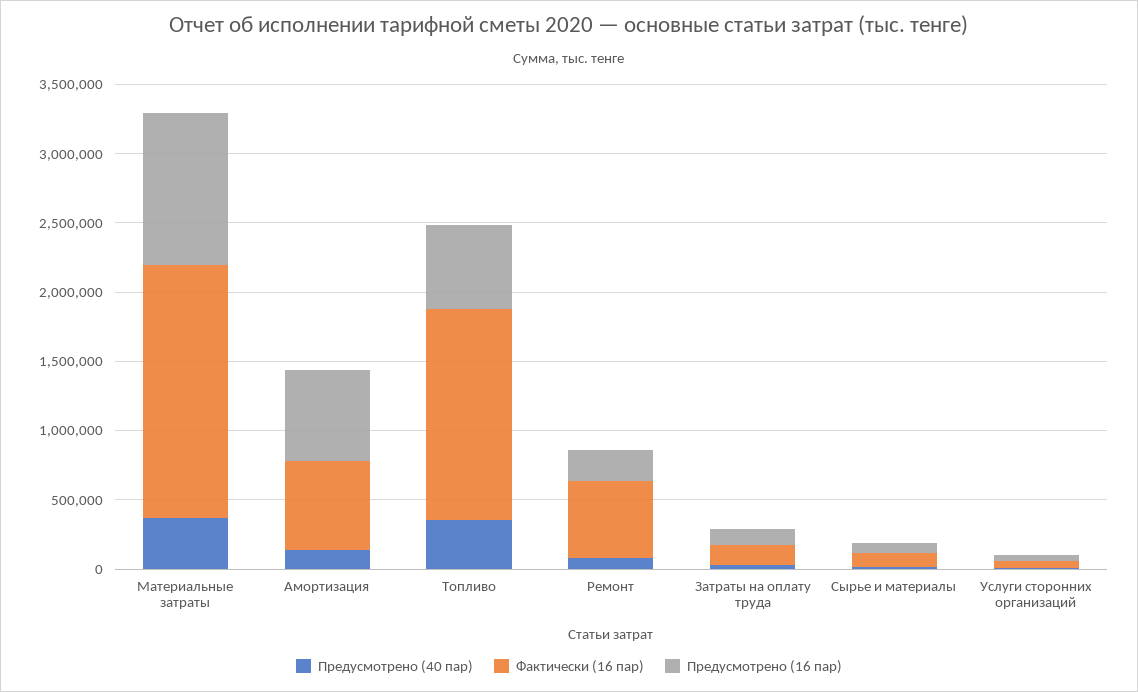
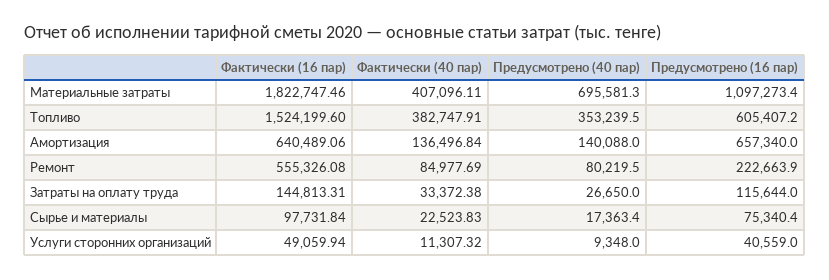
  {
    "Предусмотрено (40 пар)": {
-     "Материальные затраты": 400000,
+     "Материальные затраты": 695581.3,
      "Амортизация": 140088,
      "Топливо": 353239.5,
      "Ремонт": 80219.5,
      "Затраты на оплату труда": 26650,
      "Сырье и материалы": 17363.4,
      "Услуги сторонних организаций": 9348
    },
    "Фактически (16 пар)": {
      "Материальные затраты": 1822747.46,
      "Амортизация": 640489.06,
      "Топливо": 1524199.6,
      "Ремонт": 555326.08,
      "Затраты на оплату труда": 144813.31,
      "Сырье и материалы": 97731.84,
      "Услуги сторонних организаций": 49059.94
    },
    "Предусмотрено (16 пар)": {
      "Материальные затраты": 1097273.4,
      "Амортизация": 657340,
      "Топливо": 605407.2,
      "Ремонт": 222663.9,
      "Затраты на оплату труда": 115644,
      "Сырье и материалы": 75340.4,
      "Услуги сторонних организаций": 40559
-   }
+   },
+   "Фактически (40 пар)": {
+     "Материальные затраты": 407096.11,
+     "Топливо": 382747.91,
+     "Амортизация": 136496.84,
+     "Ремонт": 84977.69,
+     "Затраты на оплату труда": 33372.38,
+     "Сырье и материалы": 22523.83,
+     "Услуги сторонних организаций": 11307.32
+   }
  }

